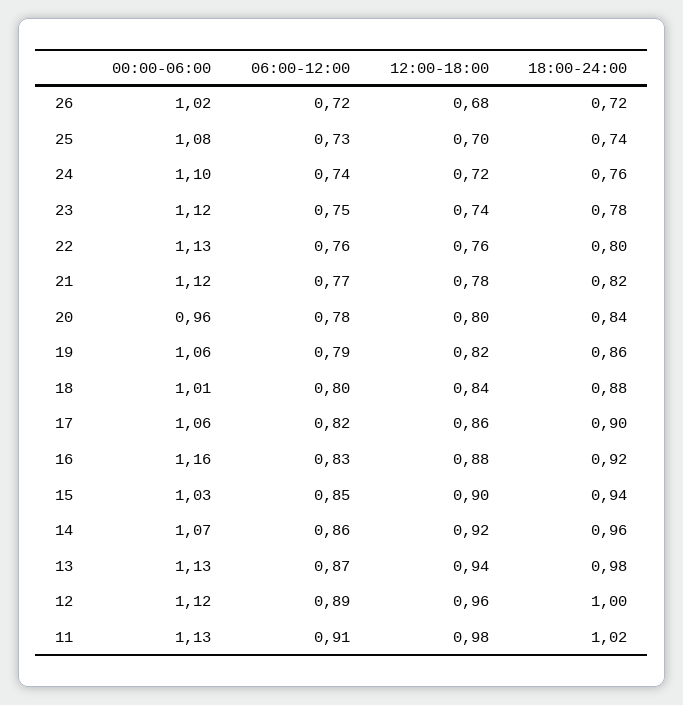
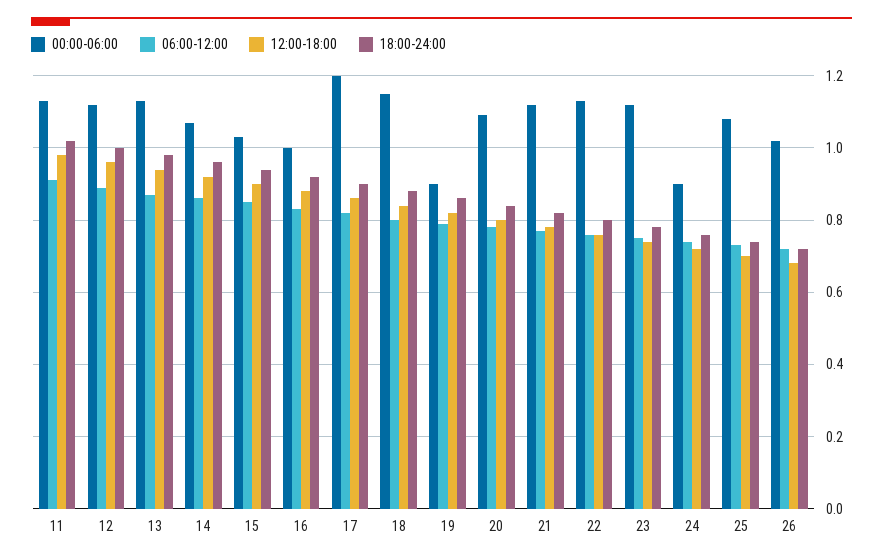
  {
    "00:00-06:00": {
      "26": 1.02,
      "25": 1.08,
-     "24": 1.1,
+     "24": 0.9,
      "23": 1.12,
      "22": 1.13,
      "21": 1.12,
-     "20": 0.96,
+     "20": 1.1,
-     "19": 1.06,
+     "19": 0.9,
-     "18": 1.01,
+     "18": 1.15,
-     "17": 1.06,
+     "17": 1.2,
-     "16": 1.16,
+     "16": 1,
      "15": 1.03,
      "14": 1.07,
      "13": 1.13,
      "12": 1.12,
      "11": 1.13
    },
    "06:00-12:00": {
      "26": 0.72,
      "25": 0.73,
      "24": 0.74,
      "23": 0.75,
      "22": 0.76,
      "21": 0.77,
      "20": 0.78,
      "19": 0.79,
      "18": 0.8,
      "17": 0.82,
      "16": 0.83,
      "15": 0.85,
      "14": 0.86,
      "13": 0.87,
      "12": 0.89,
      "11": 0.91
    },
    "12:00-18:00": {
      "26": 0.68,
      "25": 0.7,
      "24": 0.72,
      "23": 0.74,
      "22": 0.76,
      "21": 0.78,
      "20": 0.8,
      "19": 0.82,
      "18": 0.84,
      "17": 0.86,
      "16": 0.88,
      "15": 0.9,
      "14": 0.92,
      "13": 0.94,
      "12": 0.96,
      "11": 0.98
    },
    "18:00-24:00": {
      "26": 0.72,
      "25": 0.74,
      "24": 0.76,
      "23": 0.78,
      "22": 0.8,
      "21": 0.82,
      "20": 0.84,
      "19": 0.86,
      "18": 0.88,
      "17": 0.9,
      "16": 0.92,
      "15": 0.94,
      "14": 0.96,
      "13": 0.98,
      "12": 1,
      "11": 1.02
    }
  }

